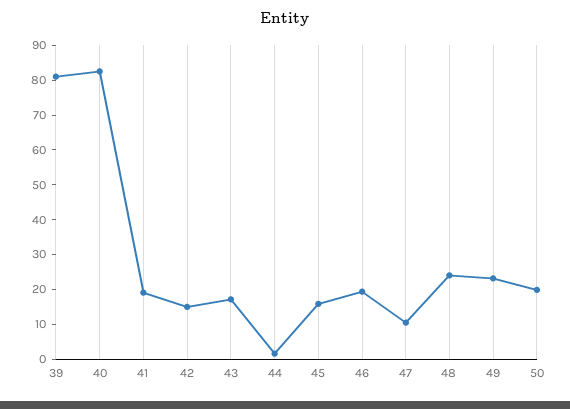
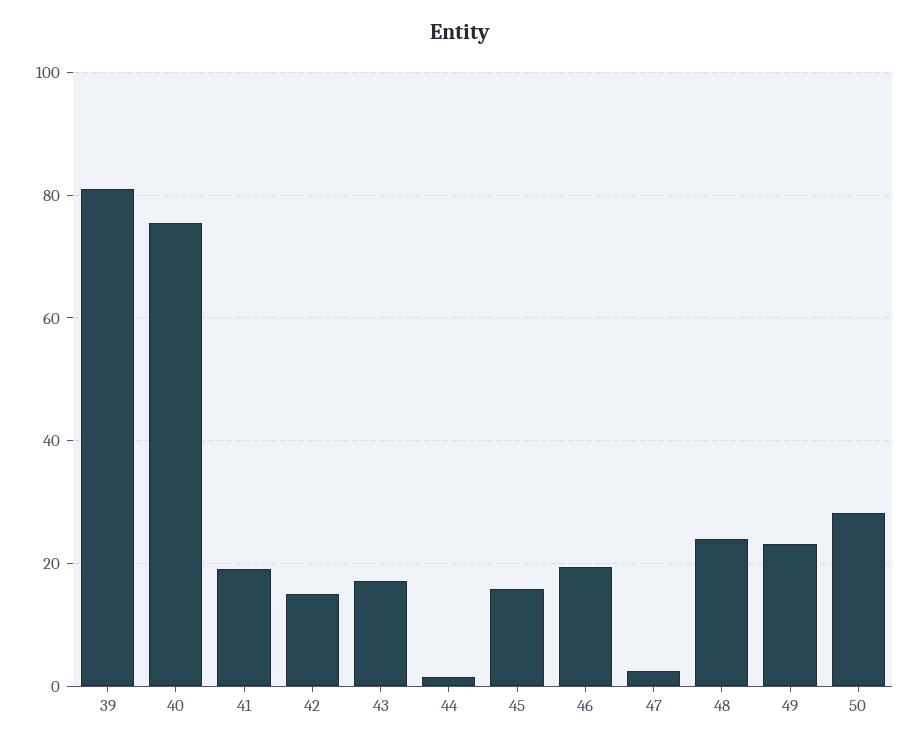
  {
    "39": 82,
-   "40": 82.5,
+   "40": 76,
    "41": 20,
    "42": 16,
    "43": 18,
    "44": 2,
    "45": 16,
    "46": 20,
-   "47": 10,
+   "47": 2,
    "48": 24,
    "49": 24,
-   "50": 20
+   "50": 28
  }

